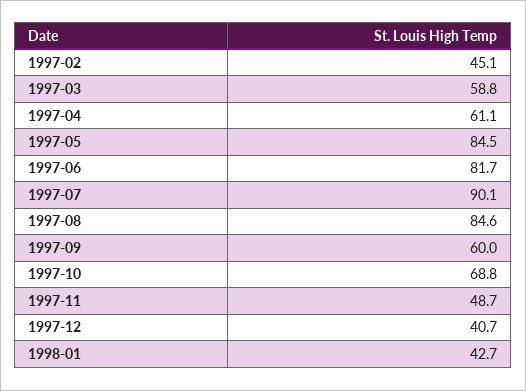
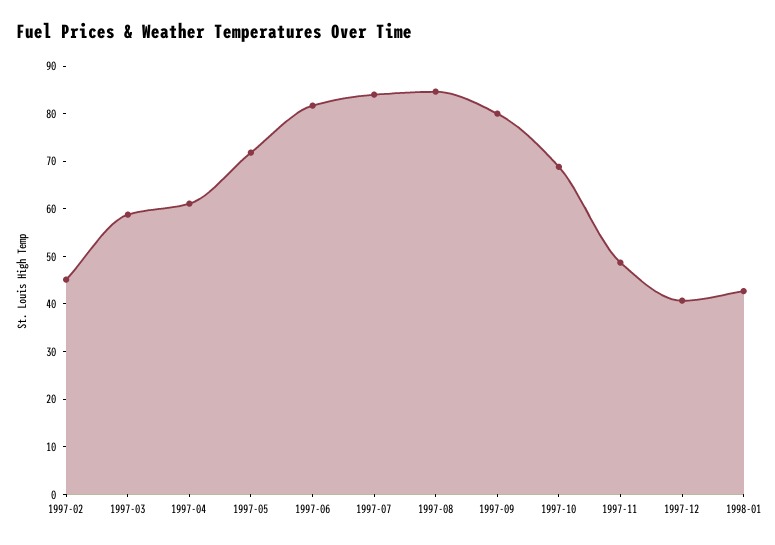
  {
    "1997-02": 45.1,
    "1997-03": 58.8,
    "1997-04": 61.1,
-   "1997-05": 84.5,
+   "1997-05": 72,
    "1997-06": 81.7,
-   "1997-07": 90.1,
+   "1997-07": 84,
    "1997-08": 84.6,
-   "1997-09": 60,
+   "1997-09": 80,
    "1997-10": 68.8,
    "1997-11": 48.7,
    "1997-12": 40.7,
    "1998-01": 42.7
  }

